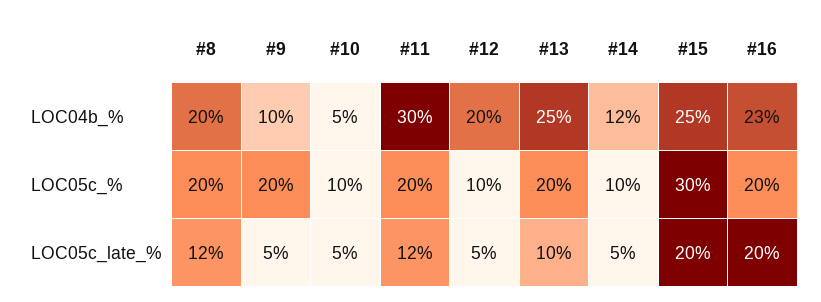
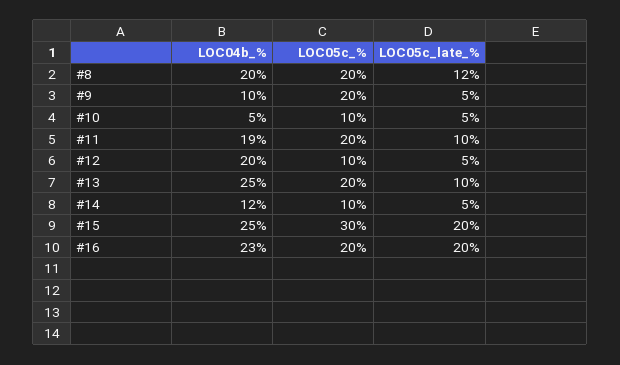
  {
    "#8": {
      "LOC04b_%": 20,
      "LOC05c_%": 20,
      "LOC05c_late_%": 12
    },
    "#9": {
      "LOC04b_%": 10,
      "LOC05c_%": 20,
      "LOC05c_late_%": 5
    },
    "#10": {
      "LOC04b_%": 5,
      "LOC05c_%": 10,
      "LOC05c_late_%": 5
    },
    "#11": {
-     "LOC04b_%": 30,
+     "LOC04b_%": 19,
      "LOC05c_%": 20,
-     "LOC05c_late_%": 12
+     "LOC05c_late_%": 10
    },
    "#12": {
      "LOC04b_%": 20,
      "LOC05c_%": 10,
      "LOC05c_late_%": 5
    },
    "#13": {
      "LOC04b_%": 25,
      "LOC05c_%": 20,
      "LOC05c_late_%": 10
    },
    "#14": {
      "LOC04b_%": 12,
      "LOC05c_%": 10,
      "LOC05c_late_%": 5
    },
    "#15": {
      "LOC04b_%": 25,
      "LOC05c_%": 30,
      "LOC05c_late_%": 20
    },
    "#16": {
      "LOC04b_%": 23,
      "LOC05c_%": 20,
      "LOC05c_late_%": 20
    }
  }

